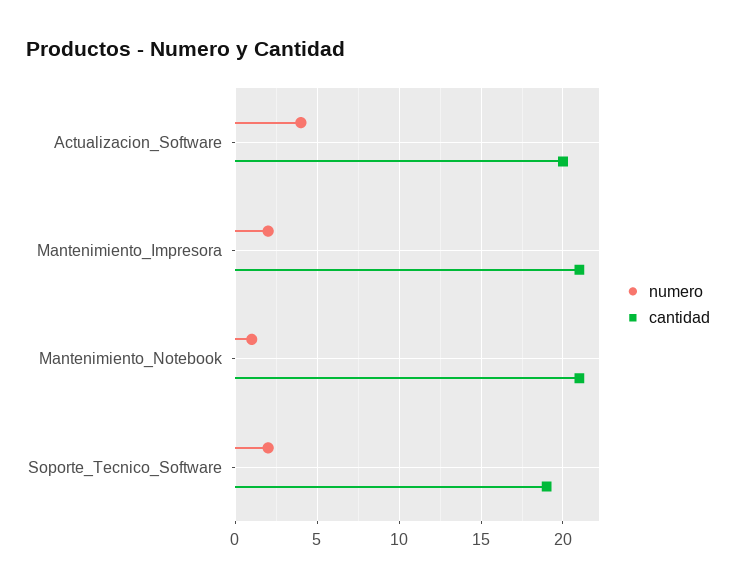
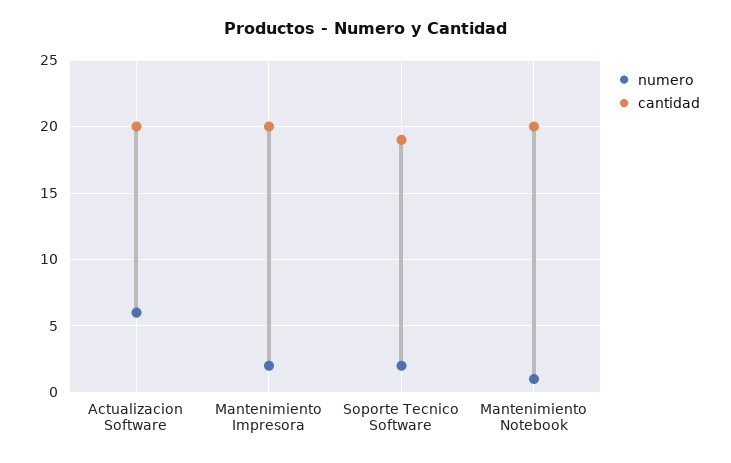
  {
    "numero": {
-     "Actualizacion_Software": 4,
+     "Actualizacion_Software": 6,
      "Mantenimiento_Impresora": 2,
      "Mantenimiento_Notebook": 1,
      "Soporte_Tecnico_Software": 2
    },
    "cantidad": {
      "Actualizacion_Software": 20,
-     "Mantenimiento_Impresora": 21,
+     "Mantenimiento_Impresora": 20,
-     "Mantenimiento_Notebook": 21,
+     "Mantenimiento_Notebook": 20,
      "Soporte_Tecnico_Software": 19
    }
  }

